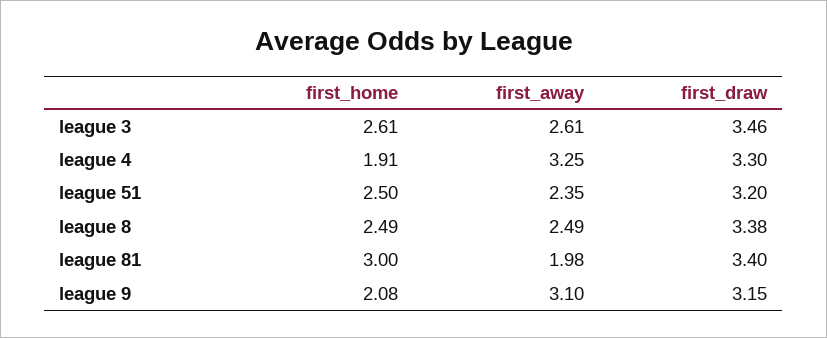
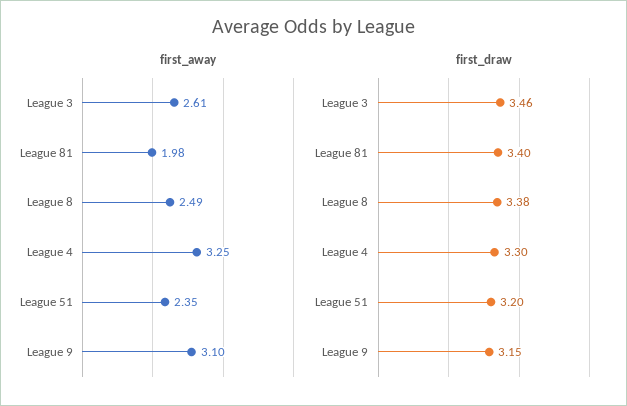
  {
-   "first_home": {
-     "league 3": 2.61,
-     "league 4": 1.91,
-     "league 51": 2.5,
-     "league 8": 2.49,
-     "league 81": 3,
-     "league 9": 2.08
-   },
    "first_away": {
      "league 3": 2.61,
      "league 4": 3.25,
      "league 51": 2.35,
      "league 8": 2.49,
      "league 81": 1.98,
      "league 9": 3.1
    },
    "first_draw": {
      "league 3": 3.46,
      "league 4": 3.3,
      "league 51": 3.2,
      "league 8": 3.38,
      "league 81": 3.4,
      "league 9": 3.15
    }
  }

